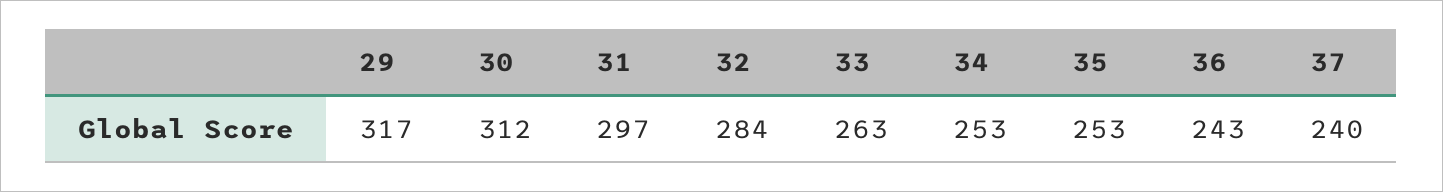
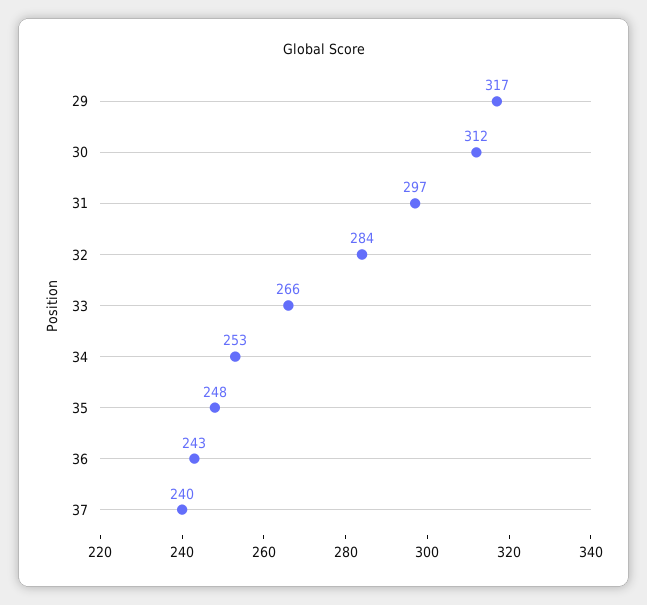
  {
    "29": 317,
    "30": 312,
    "31": 297,
    "32": 284,
-   "33": 263,
+   "33": 266,
    "34": 253,
-   "35": 253,
+   "35": 248,
    "36": 243,
    "37": 240
  }

